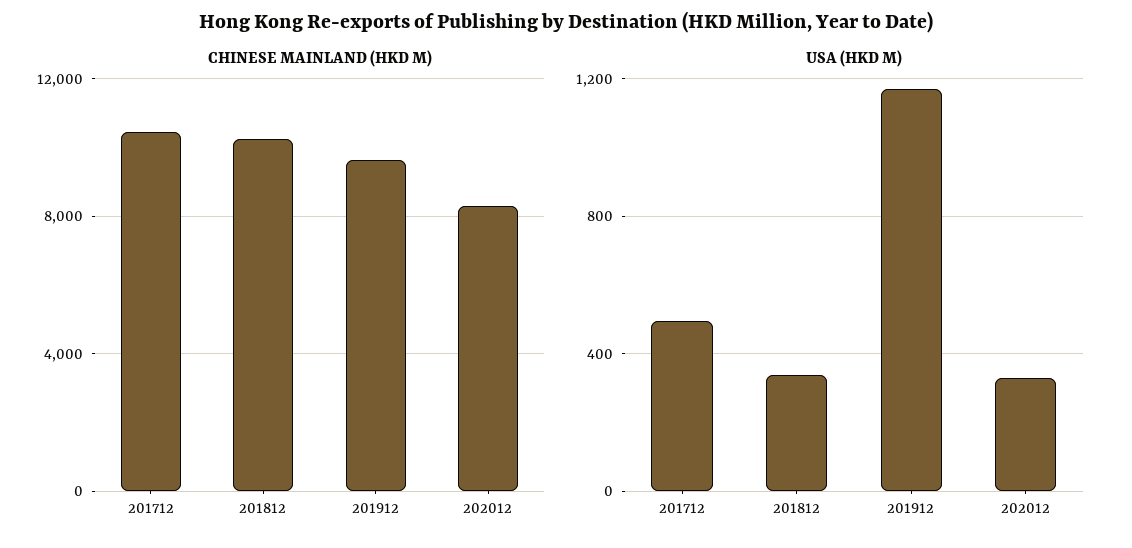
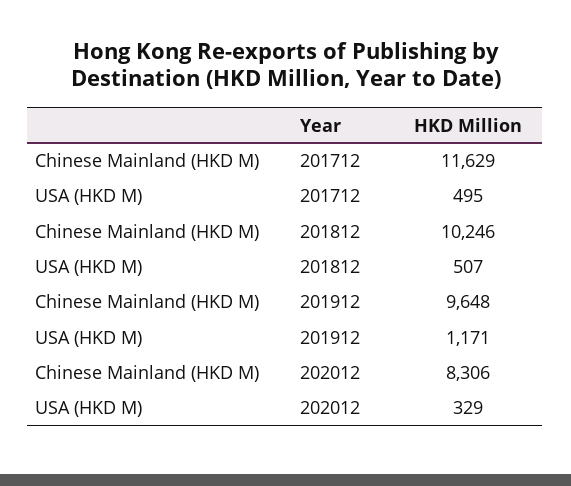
  {
    "CHINESE MAINLAND (HKD M)": {
-     "201712": 10500,
+     "201712": 11629,
      "201812": 10246,
      "201912": 9648,
      "202012": 8306
    },
    "USA (HKD M)": {
      "201712": 495,
-     "201812": 350,
+     "201812": 507,
      "201912": 1171,
      "202012": 329
    }
  }

